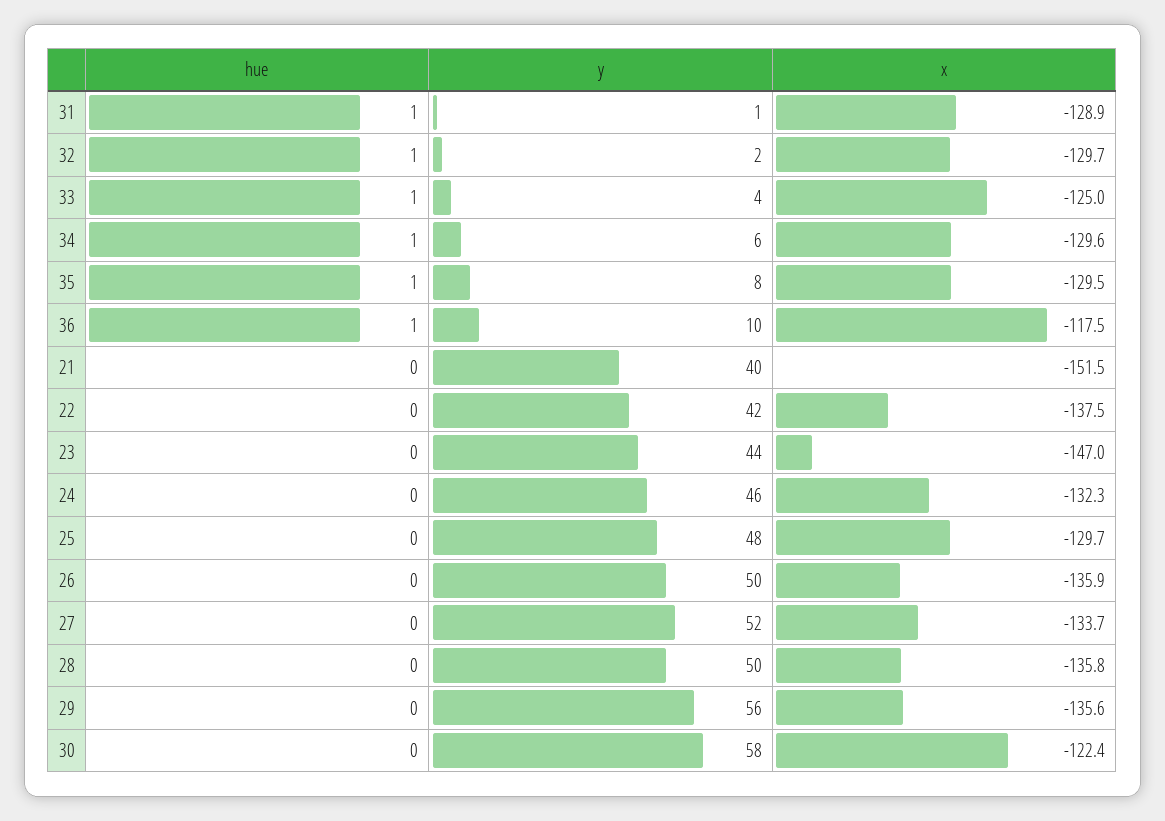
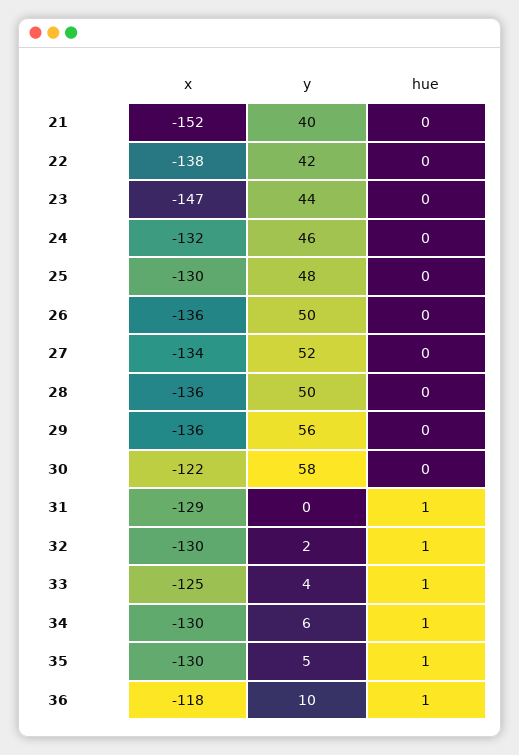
  {
    "hue": {
      "31": 1,
      "32": 1,
      "33": 1,
      "34": 1,
      "35": 1,
      "36": 1,
      "21": 0,
      "22": 0,
      "23": 0,
      "24": 0,
      "25": 0,
      "26": 0,
      "27": 0,
      "28": 0,
      "29": 0,
      "30": 0
    },
    "y": {
-     "31": 1,
+     "31": 0,
      "32": 2,
      "33": 4,
      "34": 6,
-     "35": 8,
+     "35": 5,
      "36": 10,
      "21": 40,
      "22": 42,
      "23": 44,
      "24": 46,
      "25": 48,
      "26": 50,
      "27": 52,
      "28": 50,
      "29": 56,
      "30": 58
    },
    "x": {
      "31": -128.9,
      "32": -129.7,
      "33": -125,
      "34": -129.6,
      "35": -129.5,
      "36": -117.5,
      "21": -151.5,
      "22": -137.5,
      "23": -147,
      "24": -132.3,
      "25": -129.7,
      "26": -135.9,
      "27": -133.7,
      "28": -135.8,
      "29": -135.6,
      "30": -122.4
    }
  }

